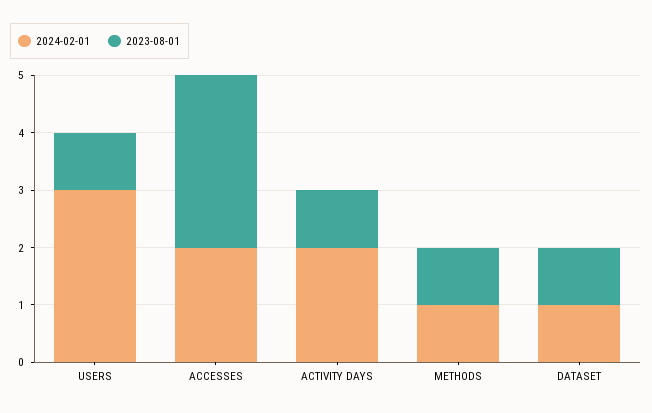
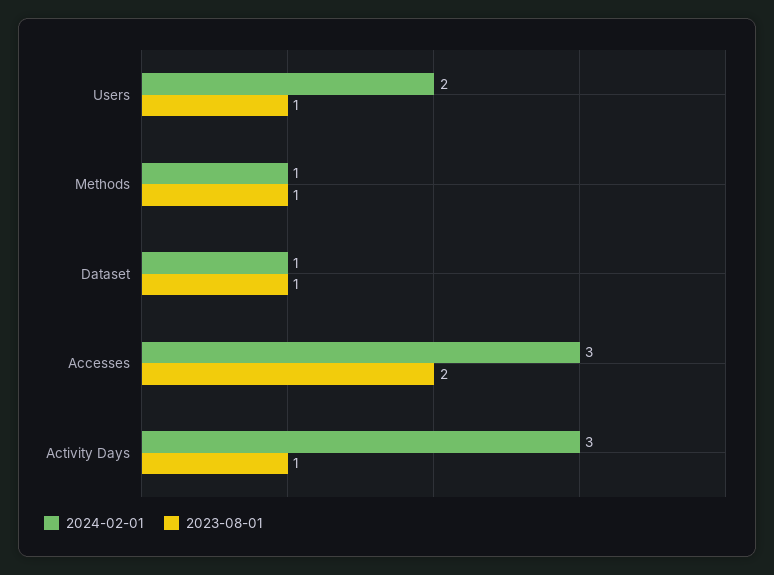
  {
    "2024-02-01": {
-     "USERS": 3,
+     "USERS": 2,
-     "ACCESSES": 2,
+     "ACCESSES": 3,
-     "ACTIVITY DAYS": 2,
+     "ACTIVITY DAYS": 3,
      "METHODS": 1,
      "DATASET": 1
    },
    "2023-08-01": {
      "USERS": 1,
-     "ACCESSES": 3,
+     "ACCESSES": 2,
      "ACTIVITY DAYS": 1,
      "METHODS": 1,
      "DATASET": 1
    }
  }

